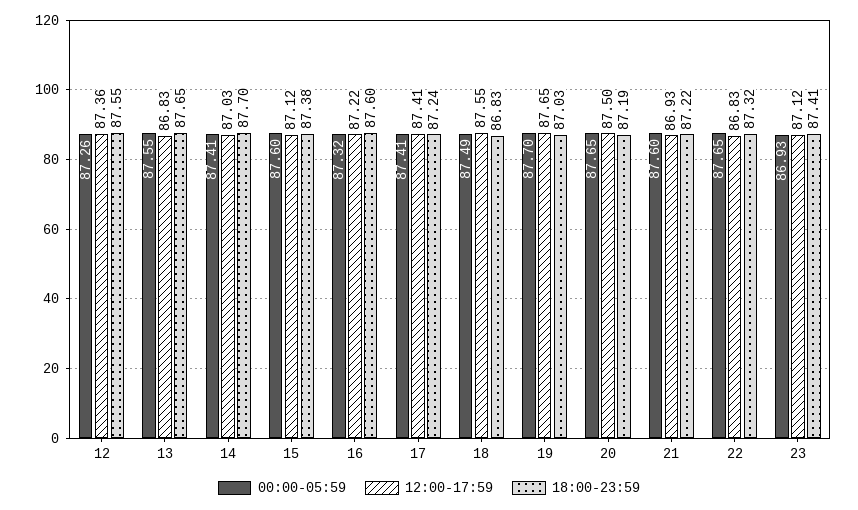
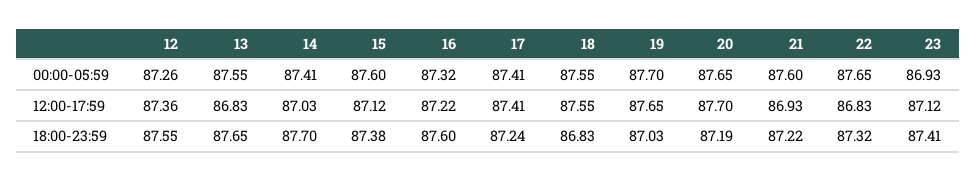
  {
    "00:00-05:59": {
      "12": 87.26,
      "13": 87.55,
      "14": 87.41,
      "15": 87.6,
      "16": 87.32,
      "17": 87.41,
-     "18": 87.49,
+     "18": 87.55,
      "19": 87.7,
      "20": 87.65,
      "21": 87.6,
      "22": 87.65,
      "23": 86.93
    },
    "12:00-17:59": {
      "12": 87.36,
      "13": 86.83,
      "14": 87.03,
      "15": 87.12,
      "16": 87.22,
      "17": 87.41,
      "18": 87.55,
      "19": 87.65,
-     "20": 87.5,
+     "20": 87.7,
      "21": 86.93,
      "22": 86.83,
      "23": 87.12
    },
    "18:00-23:59": {
      "12": 87.55,
      "13": 87.65,
      "14": 87.7,
      "15": 87.38,
      "16": 87.6,
      "17": 87.24,
      "18": 86.83,
      "19": 87.03,
      "20": 87.19,
      "21": 87.22,
      "22": 87.32,
      "23": 87.41
    }
  }

